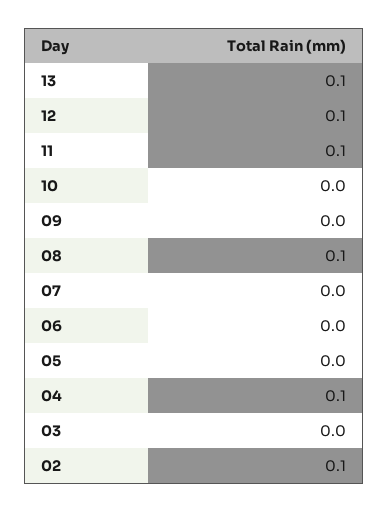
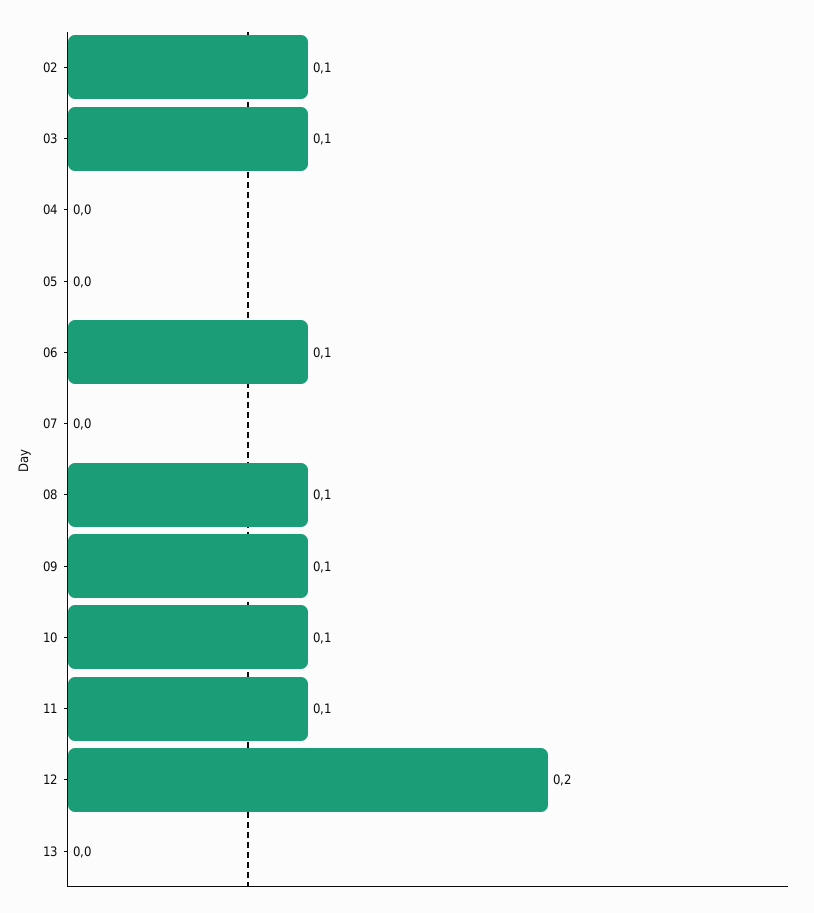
  {
-   "13": 0.1,
+   "13": 0,
-   "12": 0.1,
+   "12": 0.2,
    "11": 0.1,
-   "10": 0,
+   "10": 0.1,
-   "09": 0,
+   "09": 0.1,
    "08": 0.1,
    "07": 0,
-   "06": 0,
+   "06": 0.1,
    "05": 0,
-   "04": 0.1,
+   "04": 0,
-   "03": 0,
+   "03": 0.1,
    "02": 0.1
  }

